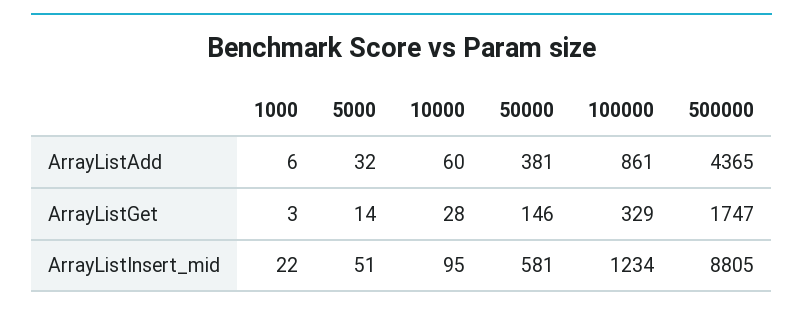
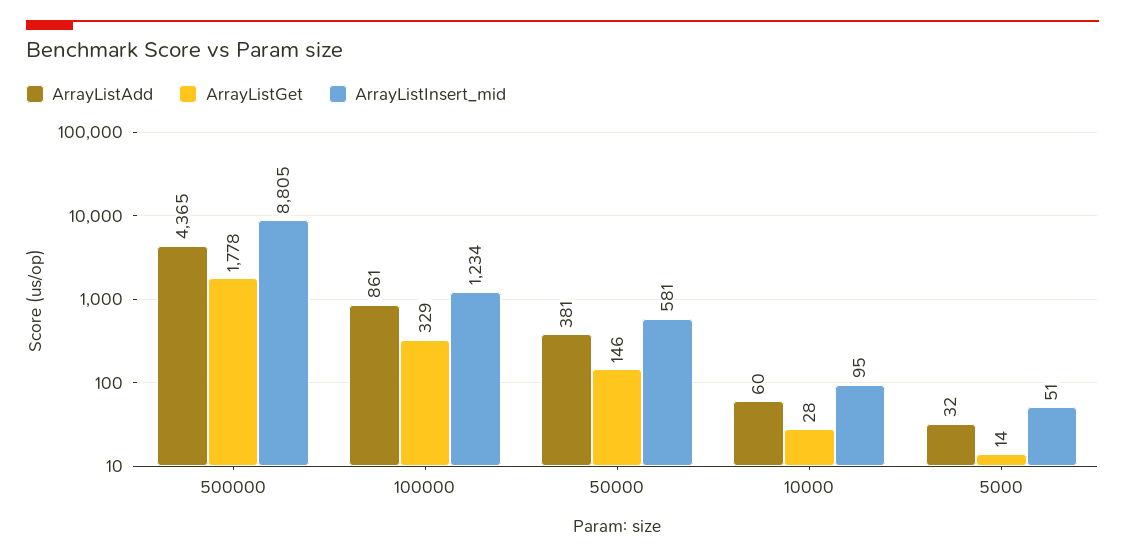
  {
    "ArrayListAdd": {
-     "1000": 6,
      "5000": 32,
      "10000": 60,
      "50000": 381,
      "100000": 861,
      "500000": 4365
    },
    "ArrayListGet": {
-     "1000": 3,
      "5000": 14,
      "10000": 28,
      "50000": 146,
      "100000": 329,
-     "500000": 1747
+     "500000": 1778
    },
    "ArrayListInsert_mid": {
-     "1000": 22,
      "5000": 51,
      "10000": 95,
      "50000": 581,
      "100000": 1234,
      "500000": 8805
    }
  }

